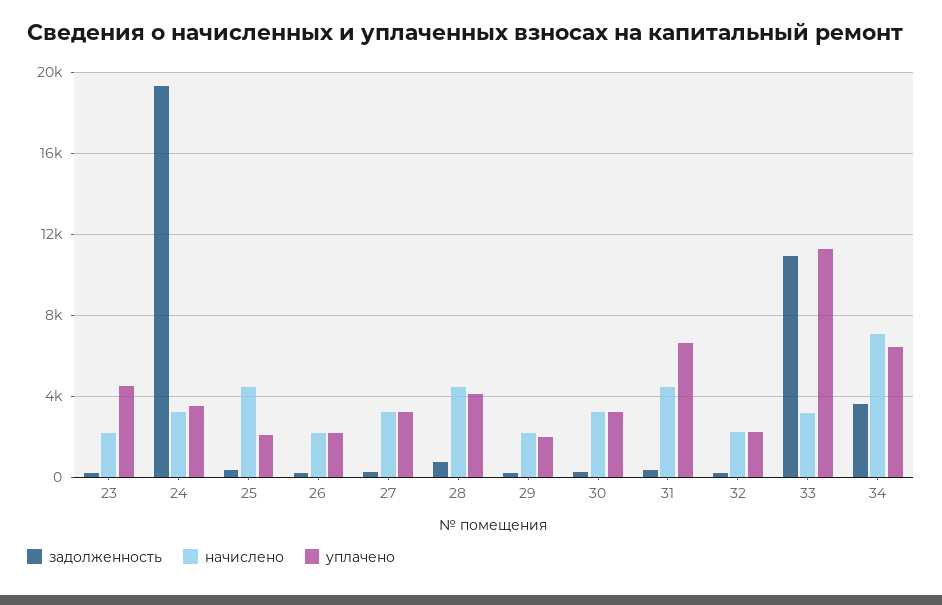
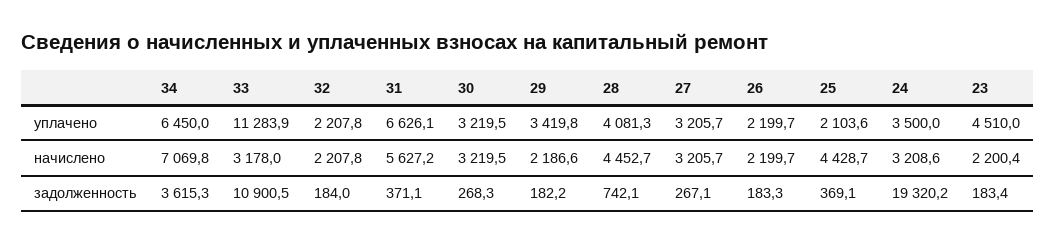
  {
    "задолженность": {
      "23": 183.4,
      "24": 19320.2,
      "25": 369.1,
      "26": 183.3,
      "27": 267.1,
      "28": 742.1,
      "29": 182.2,
      "30": 268.3,
      "31": 371.1,
      "32": 184,
      "33": 10900.5,
      "34": 3615.3
    },
    "начислено": {
      "23": 2200.4,
      "24": 3208.6,
      "25": 4428.7,
      "26": 2199.7,
      "27": 3205.7,
      "28": 4452.7,
      "29": 2186.6,
      "30": 3219.5,
-     "31": 4500,
+     "31": 5627.2,
      "32": 2207.8,
      "33": 3178,
      "34": 7069.8
    },
    "уплачено": {
      "23": 4510,
      "24": 3500,
      "25": 2103.6,
      "26": 2199.7,
      "27": 3205.7,
      "28": 4081.3,
-     "29": 2000,
+     "29": 3419.8,
      "30": 3219.5,
      "31": 6626.1,
      "32": 2207.8,
      "33": 11283.9,
      "34": 6450
    }
  }

